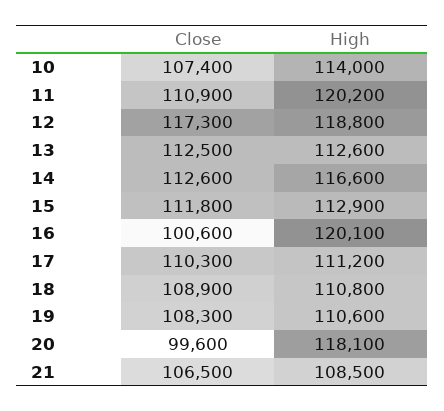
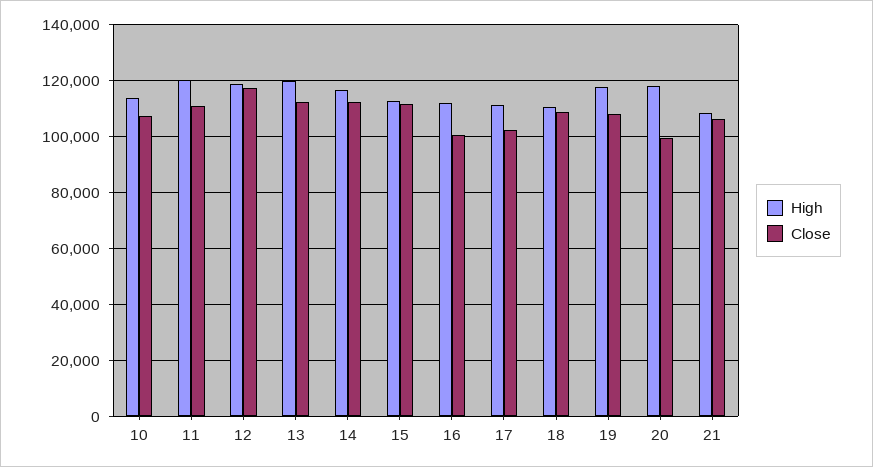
  {
    "Close": {
      "10": 107400,
      "11": 110900,
      "12": 117300,
      "13": 112500,
      "14": 112600,
      "15": 111800,
      "16": 100600,
-     "17": 110300,
+     "17": 102500,
      "18": 108900,
      "19": 108300,
      "20": 99600,
      "21": 106500
    },
    "High": {
      "10": 114000,
      "11": 120200,
      "12": 118800,
-     "13": 112600,
+     "13": 120000,
      "14": 116600,
      "15": 112900,
-     "16": 120100,
+     "16": 112500,
      "17": 111200,
      "18": 110800,
-     "19": 110600,
+     "19": 117500,
      "20": 118100,
      "21": 108500
    }
  }

